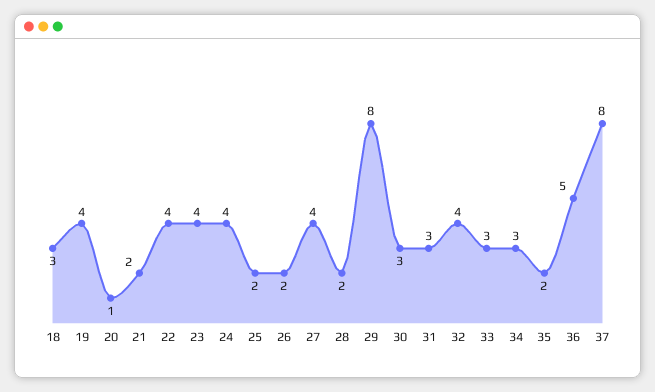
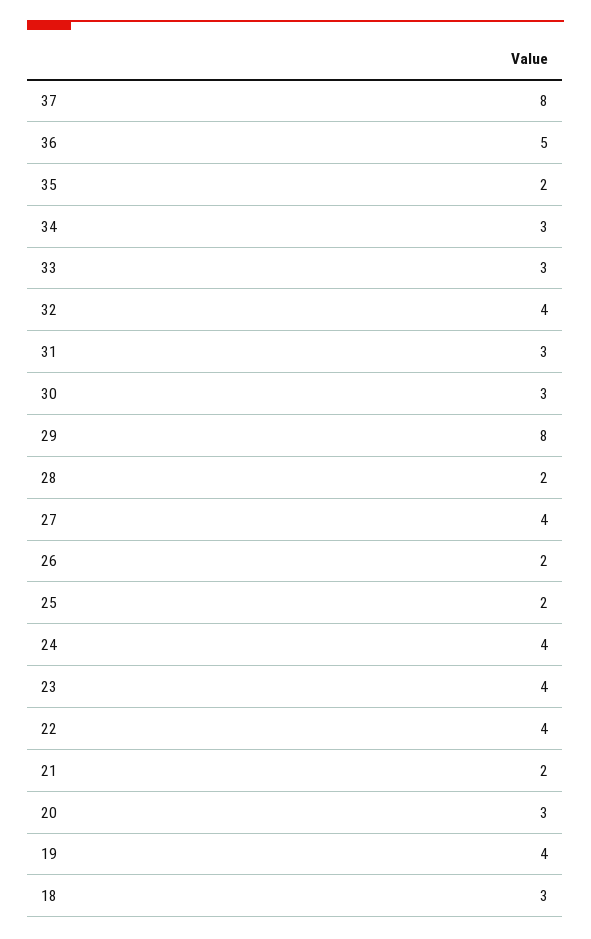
  {
    "18": 3,
    "19": 4,
-   "20": 1,
+   "20": 3,
    "21": 2,
    "22": 4,
    "23": 4,
    "24": 4,
    "25": 2,
    "26": 2,
    "27": 4,
    "28": 2,
    "29": 8,
    "30": 3,
    "31": 3,
    "32": 4,
    "33": 3,
    "34": 3,
    "35": 2,
    "36": 5,
    "37": 8
  }

